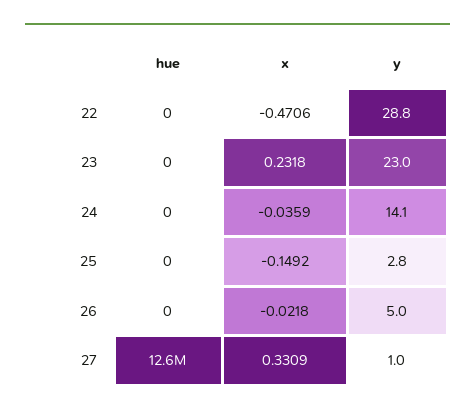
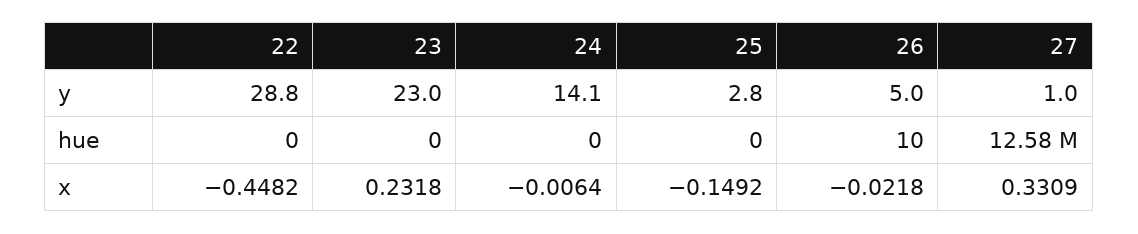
  {
    "hue": {
      "22": 0,
      "23": 0,
      "24": 0,
      "25": 0,
-     "26": 0,
+     "26": 10,
      "27": 12580000
    },
    "x": {
-     "22": -0.4706,
+     "22": -0.4482,
      "23": 0.2318,
-     "24": -0.0359,
+     "24": -0.0064,
      "25": -0.1492,
      "26": -0.0218,
      "27": 0.3309
    },
    "y": {
      "22": 28.8,
      "23": 23,
      "24": 14.1,
      "25": 2.8,
      "26": 5,
      "27": 1
    }
  }

